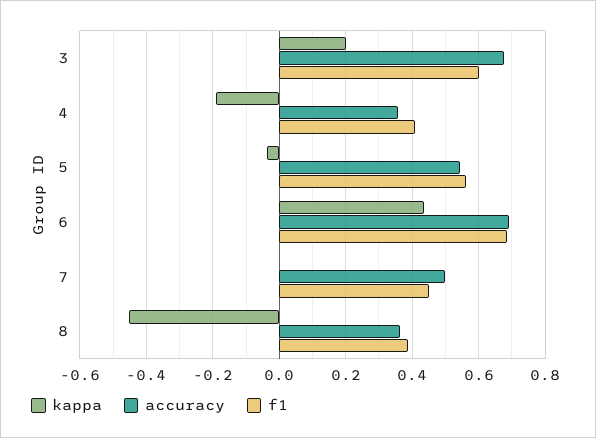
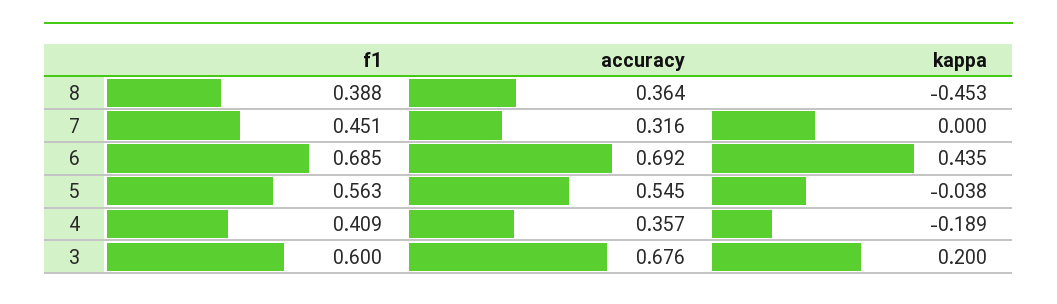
  {
    "kappa": {
      "3": 0.2,
      "4": -0.189,
      "5": -0.038,
      "6": 0.435,
      "7": 0,
      "8": -0.453
    },
    "accuracy": {
      "3": 0.676,
      "4": 0.357,
      "5": 0.545,
      "6": 0.692,
-     "7": 0.5,
+     "7": 0.316,
      "8": 0.364
    },
    "f1": {
      "3": 0.6,
      "4": 0.409,
      "5": 0.563,
      "6": 0.685,
      "7": 0.451,
      "8": 0.388
    }
  }

